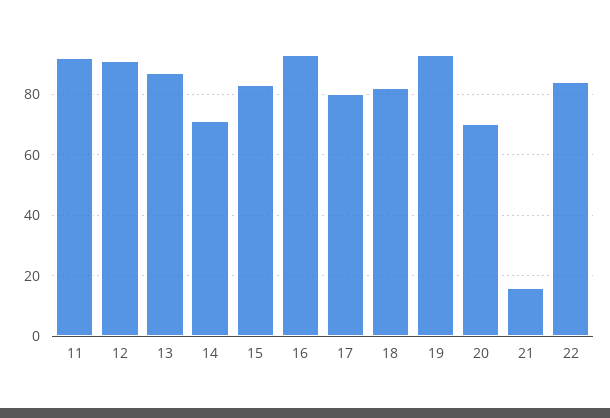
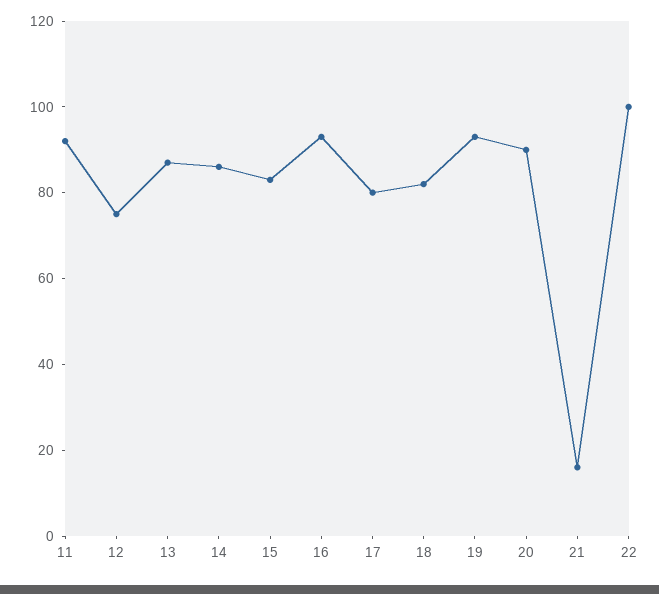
  {
    "11": 90,
-   "12": 90,
+   "12": 75,
    "13": 85,
-   "14": 70,
+   "14": 85,
    "15": 85,
    "16": 95,
    "17": 80,
    "18": 80,
    "19": 95,
-   "20": 70,
+   "20": 90,
    "21": 15,
-   "22": 85
+   "22": 100
  }

